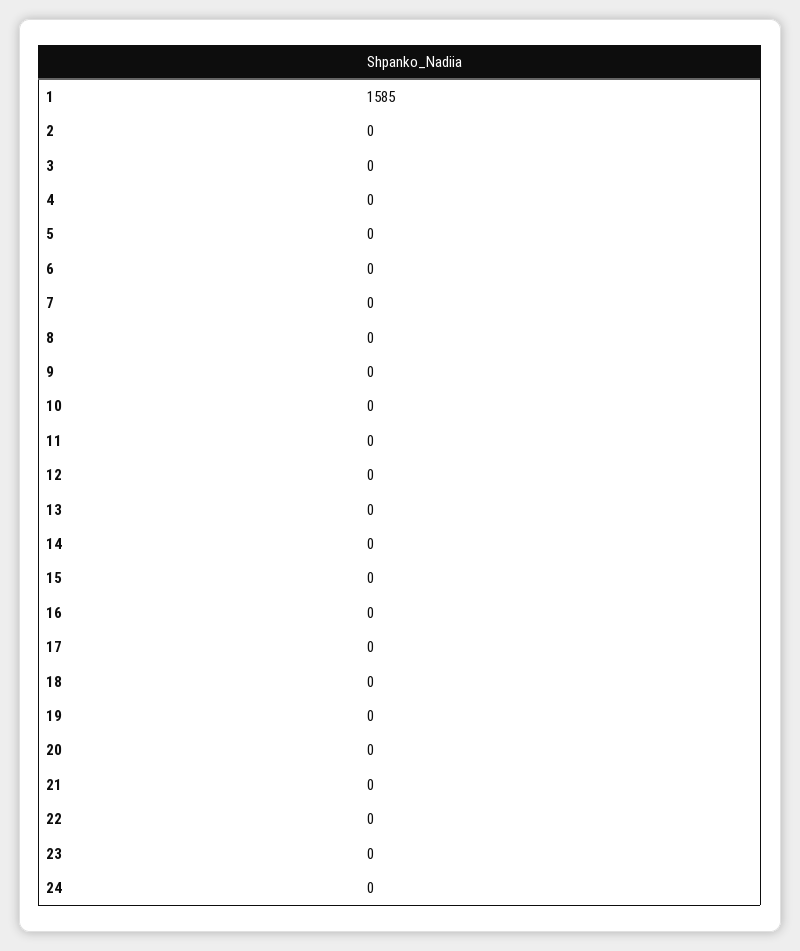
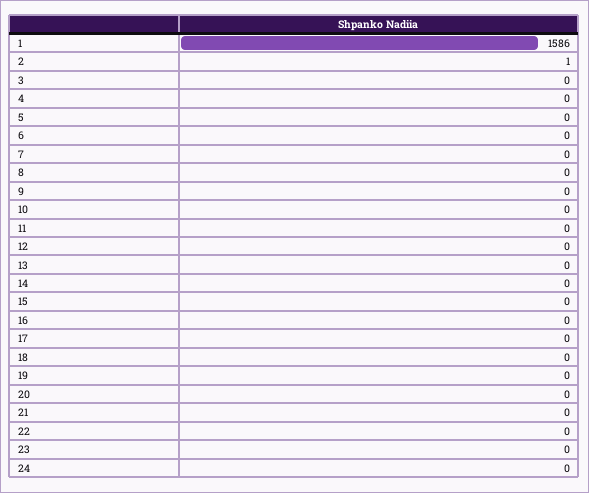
  {
-   "1": 1585,
+   "1": 1586,
-   "2": 0,
+   "2": 1,
    "3": 0,
    "4": 0,
    "5": 0,
    "6": 0,
    "7": 0,
    "8": 0,
    "9": 0,
    "10": 0,
    "11": 0,
    "12": 0,
    "13": 0,
    "14": 0,
    "15": 0,
    "16": 0,
    "17": 0,
    "18": 0,
    "19": 0,
    "20": 0,
    "21": 0,
    "22": 0,
    "23": 0,
    "24": 0
  }

